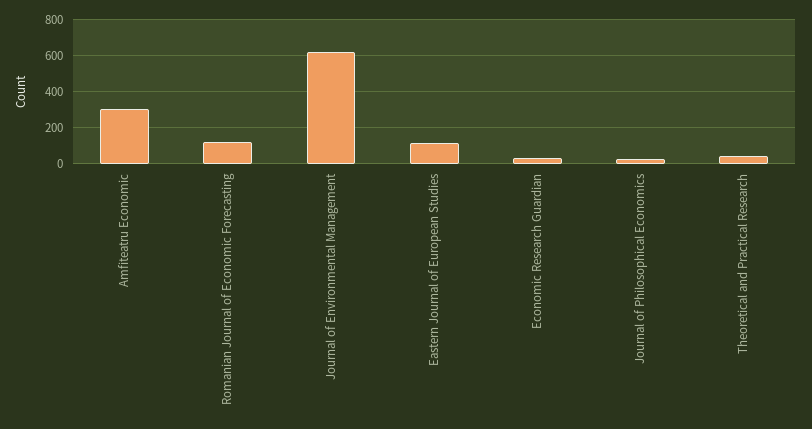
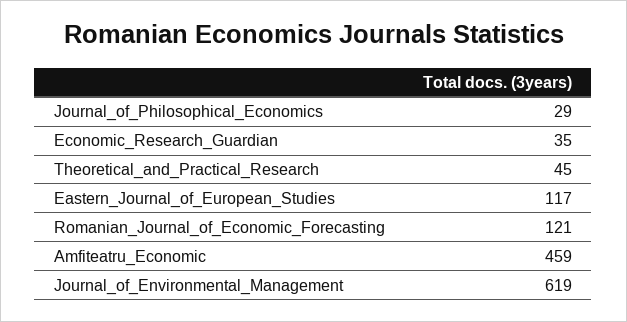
  {
-   "Amfiteatru Economic": 300,
+   "Amfiteatru Economic": 459,
    "Romanian Journal of Economic Forecasting": 121,
    "Journal of Environmental Management": 619,
    "Eastern Journal of European Studies": 117,
    "Economic Research Guardian": 35,
    "Journal of Philosophical Economics": 29,
    "Theoretical and Practical Research": 45
  }

